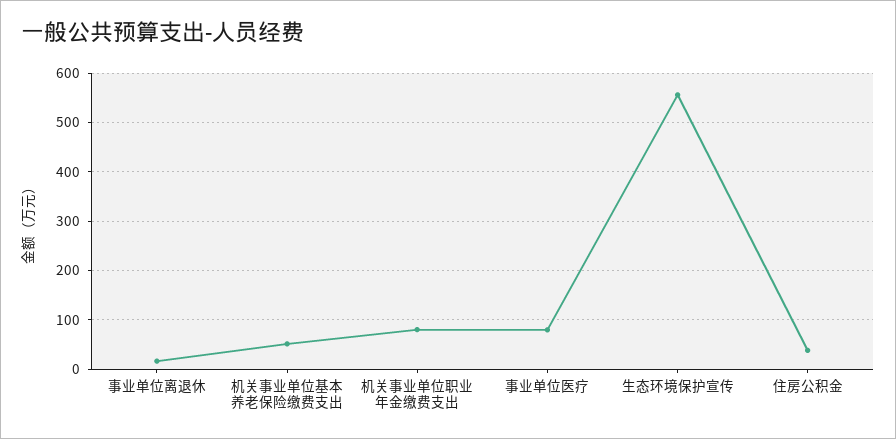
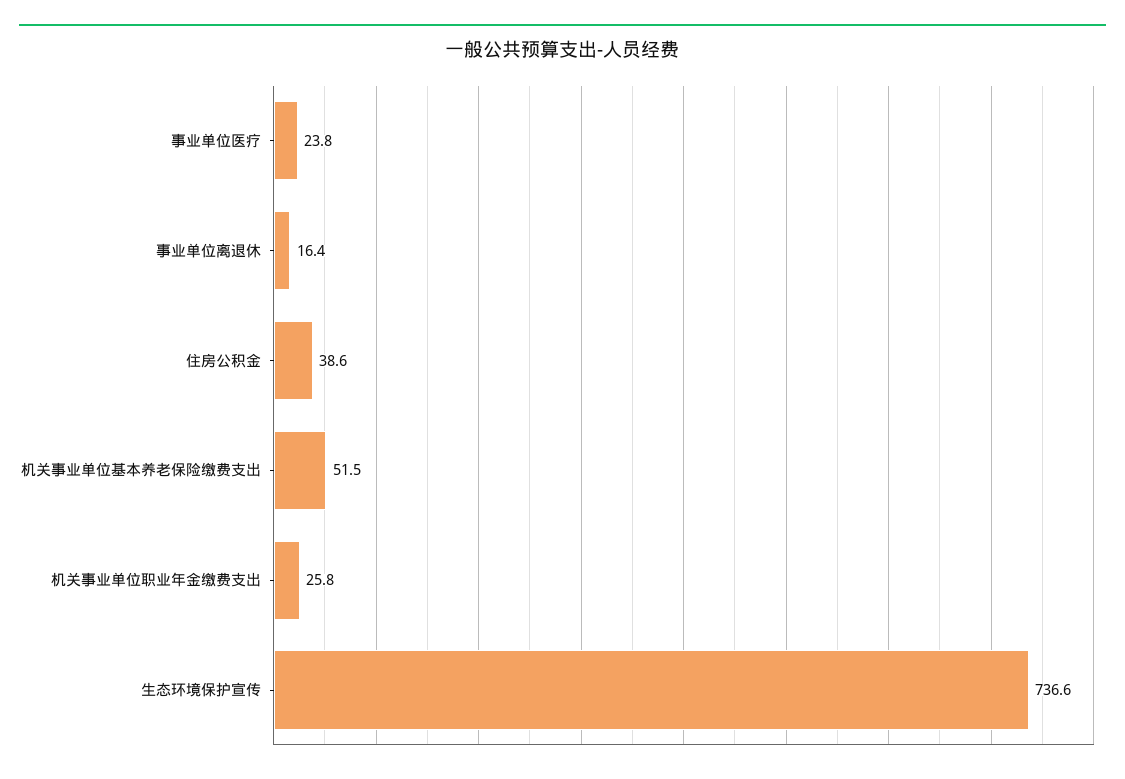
  {
    "事业单位离退休": 16.4,
    "机关事业单位基本养老保险缴费支出": 51.5,
-   "机关事业单位职业年金缴费支出": 80,
+   "机关事业单位职业年金缴费支出": 25.8,
-   "事业单位医疗": 80,
+   "事业单位医疗": 23.8,
-   "生态环境保护宣传": 560,
+   "生态环境保护宣传": 736.6,
    "住房公积金": 38.6
  }

